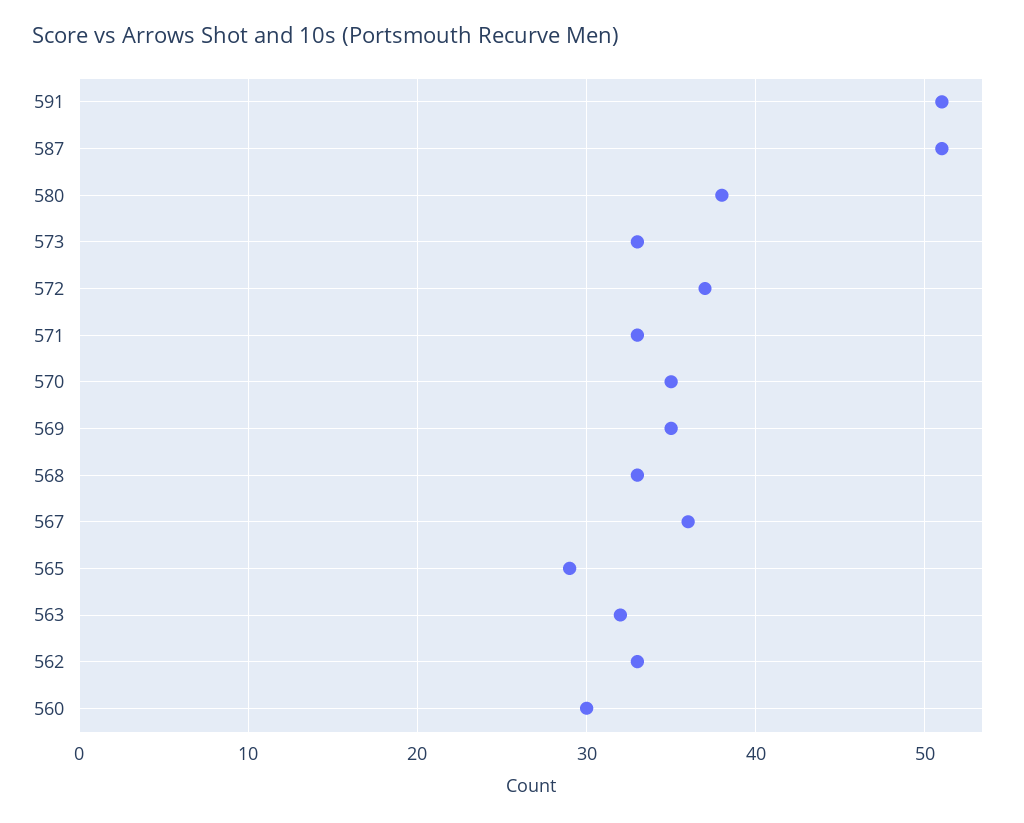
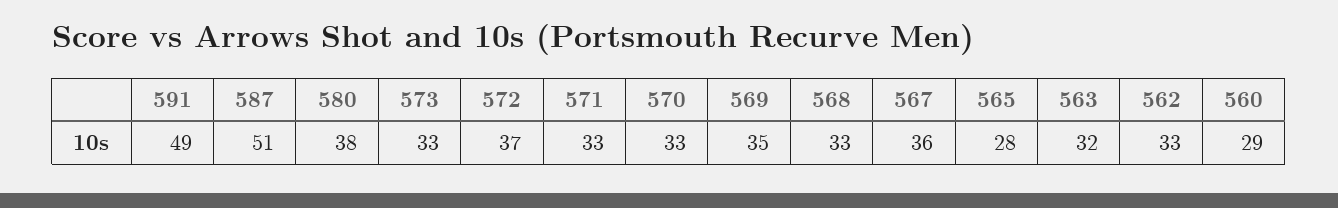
  {
-   "591": 51,
+   "591": 49,
    "587": 51,
    "580": 38,
    "573": 33,
    "572": 37,
    "571": 33,
-   "570": 35,
+   "570": 33,
    "569": 35,
    "568": 33,
    "567": 36,
-   "565": 29,
+   "565": 28,
    "563": 32,
    "562": 33,
-   "560": 30
+   "560": 29
  }

